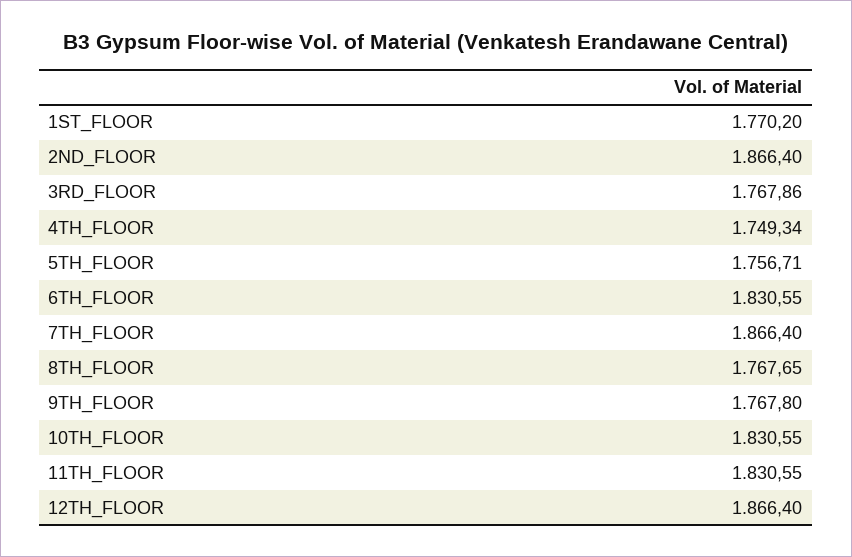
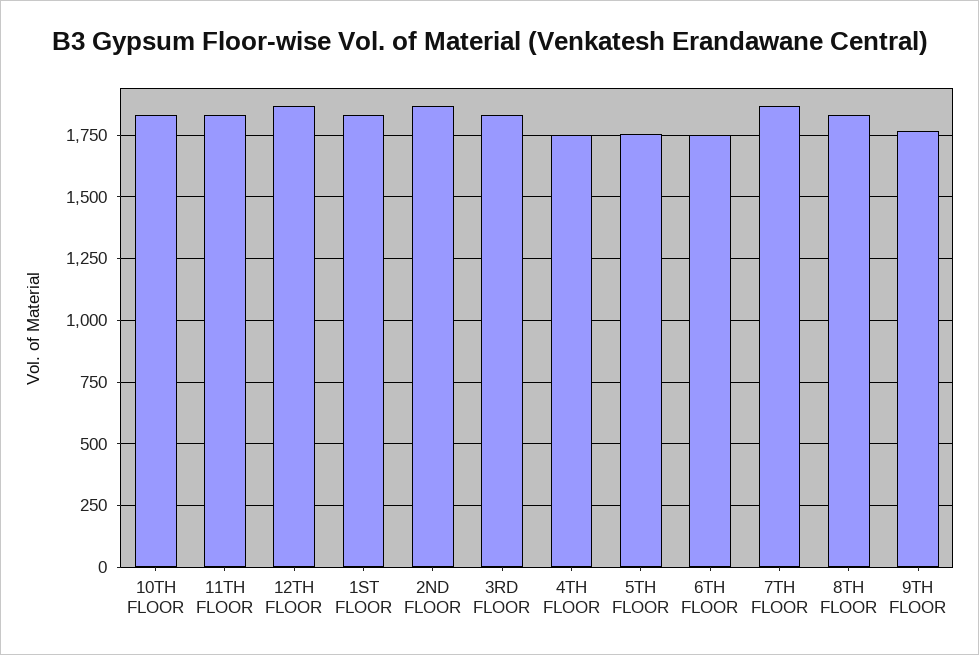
  {
-   "1ST_FLOOR": 1770.2,
+   "1ST_FLOOR": 1825,
    "2ND_FLOOR": 1866.4,
-   "3RD_FLOOR": 1767.86,
+   "3RD_FLOOR": 1825,
    "4TH_FLOOR": 1749.34,
    "5TH_FLOOR": 1756.71,
-   "6TH_FLOOR": 1830.55,
+   "6TH_FLOOR": 1750,
    "7TH_FLOOR": 1866.4,
-   "8TH_FLOOR": 1767.65,
+   "8TH_FLOOR": 1825,
    "9TH_FLOOR": 1767.8,
    "10TH_FLOOR": 1830.55,
    "11TH_FLOOR": 1830.55,
    "12TH_FLOOR": 1866.4
  }

